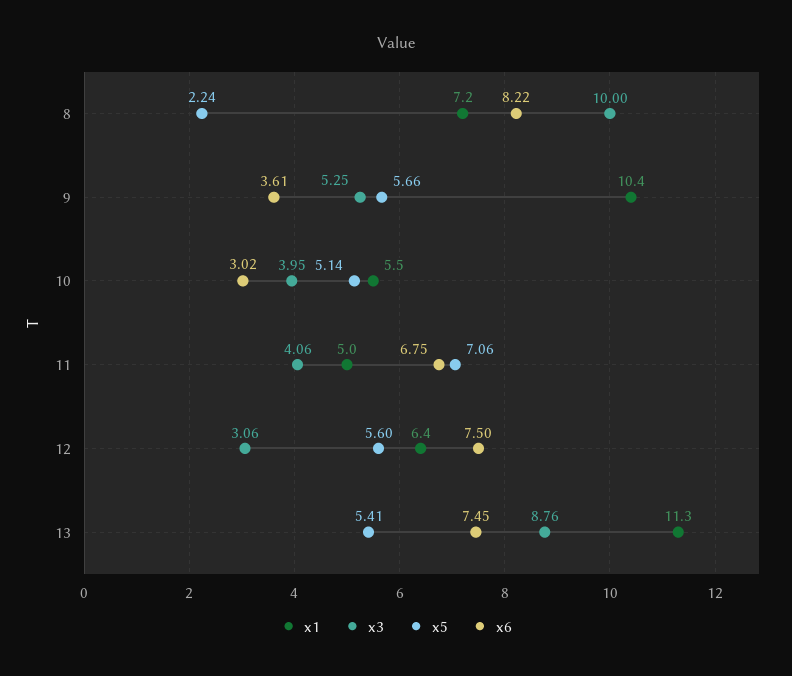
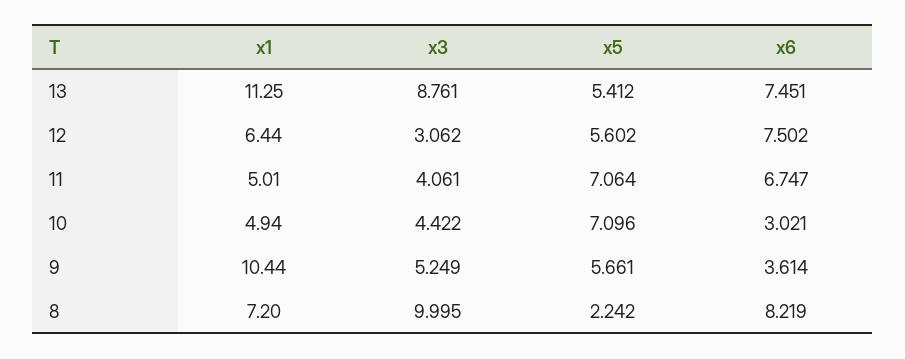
  {
    "x1": {
      "8": 7.2,
      "9": 10.44,
-     "10": 5.5,
+     "10": 4.94,
      "11": 5.01,
      "12": 6.44,
      "13": 11.25
    },
    "x3": {
      "8": 9.995,
      "9": 5.249,
-     "10": 3.95,
+     "10": 4.422,
      "11": 4.061,
      "12": 3.062,
      "13": 8.761
    },
    "x5": {
      "8": 2.242,
      "9": 5.661,
-     "10": 5.14,
+     "10": 7.096,
      "11": 7.064,
      "12": 5.602,
      "13": 5.412
    },
    "x6": {
      "8": 8.219,
      "9": 3.614,
      "10": 3.021,
      "11": 6.747,
      "12": 7.502,
      "13": 7.451
    }
  }

